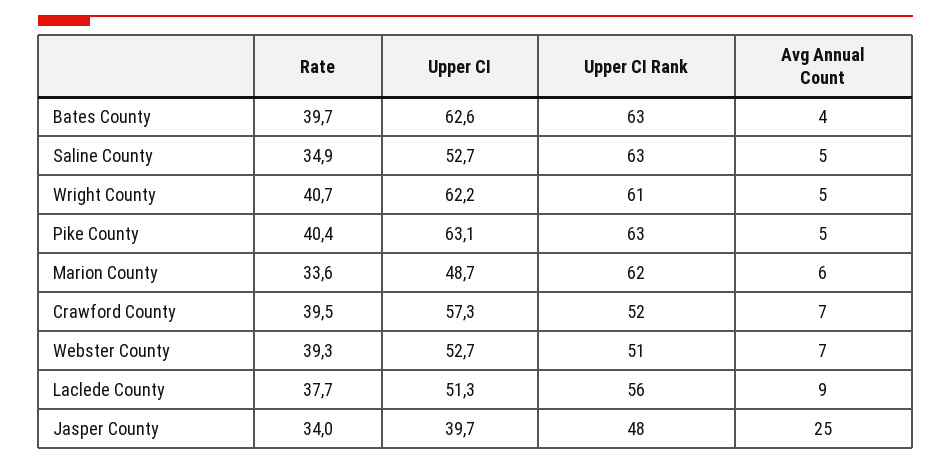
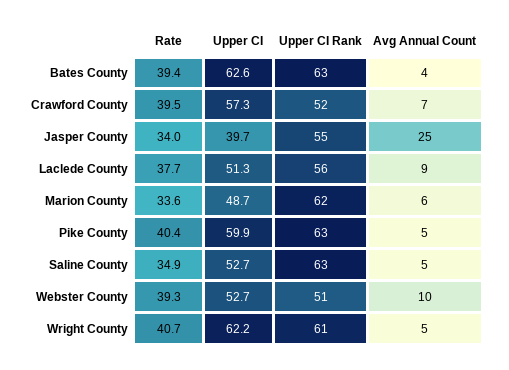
  {
    "Rate": {
-     "Bates County": 39.7,
+     "Bates County": 39.4,
      "Saline County": 34.9,
      "Wright County": 40.7,
      "Pike County": 40.4,
      "Marion County": 33.6,
      "Crawford County": 39.5,
      "Webster County": 39.3,
      "Laclede County": 37.7,
      "Jasper County": 34
    },
    "Upper CI": {
      "Bates County": 62.6,
      "Saline County": 52.7,
      "Wright County": 62.2,
-     "Pike County": 63.1,
+     "Pike County": 59.9,
      "Marion County": 48.7,
      "Crawford County": 57.3,
      "Webster County": 52.7,
      "Laclede County": 51.3,
      "Jasper County": 39.7
    },
    "Upper CI Rank": {
      "Bates County": 63,
      "Saline County": 63,
      "Wright County": 61,
      "Pike County": 63,
      "Marion County": 62,
      "Crawford County": 52,
      "Webster County": 51,
      "Laclede County": 56,
-     "Jasper County": 48
+     "Jasper County": 55
    },
    "Avg Annual Count": {
      "Bates County": 4,
      "Saline County": 5,
      "Wright County": 5,
      "Pike County": 5,
      "Marion County": 6,
      "Crawford County": 7,
-     "Webster County": 7,
+     "Webster County": 10,
      "Laclede County": 9,
      "Jasper County": 25
    }
  }

